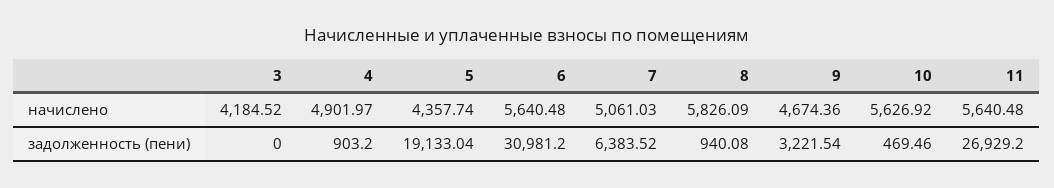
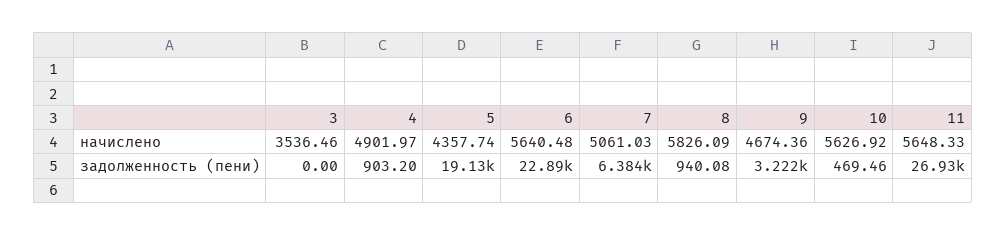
  {
    "3": {
-     "начислено": 4184.52,
+     "начислено": 3536.46,
      "задолженность (пени)": 0
    },
    "4": {
      "начислено": 4901.97,
      "задолженность (пени)": 903.2
    },
    "5": {
      "начислено": 4357.74,
      "задолженность (пени)": 19133.04
    },
    "6": {
      "начислено": 5640.48,
-     "задолженность (пени)": 30981.2
+     "задолженность (пени)": 22890
    },
    "7": {
      "начислено": 5061.03,
      "задолженность (пени)": 6383.52
    },
    "8": {
      "начислено": 5826.09,
      "задолженность (пени)": 940.08
    },
    "9": {
      "начислено": 4674.36,
      "задолженность (пени)": 3221.54
    },
    "10": {
      "начислено": 5626.92,
      "задолженность (пени)": 469.46
    },
    "11": {
-     "начислено": 5640.48,
+     "начислено": 5648.33,
      "задолженность (пени)": 26929.2
    }
  }

